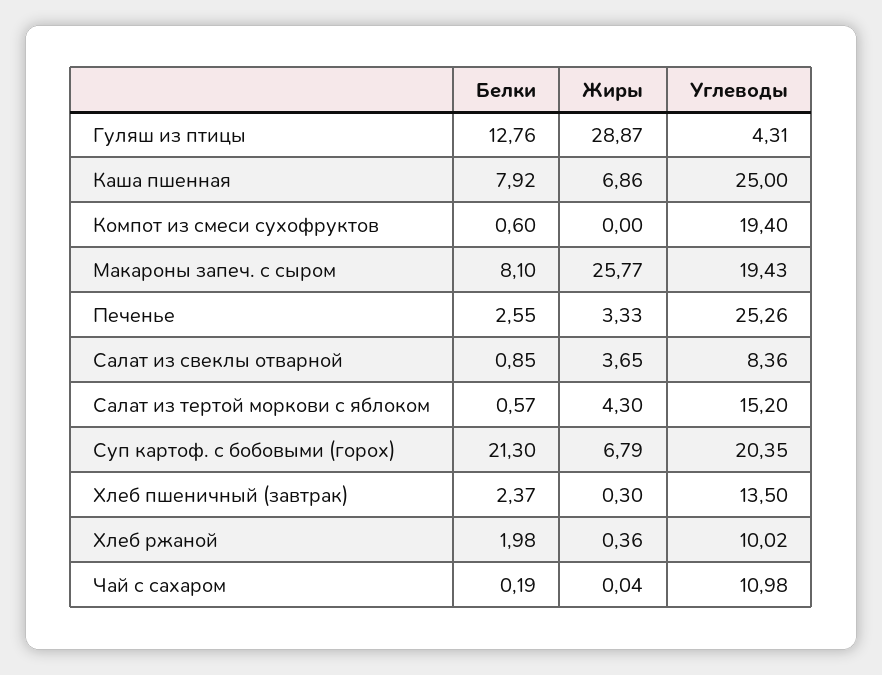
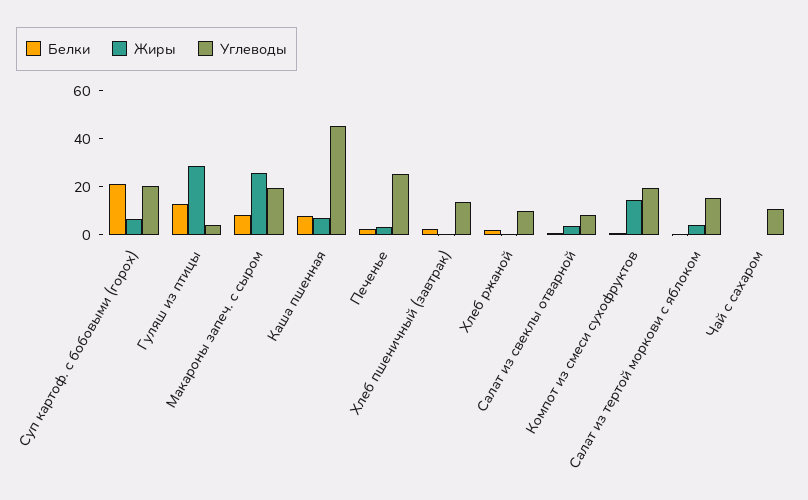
  {
    "Белки": {
      "Гуляш из птицы": 12.76,
      "Каша пшенная": 7.92,
      "Компот из смеси сухофруктов": 0.6,
      "Макароны запеч. с сыром": 8.1,
      "Печенье": 2.55,
      "Салат из свеклы отварной": 0.85,
      "Салат из тертой моркови с яблоком": 0.57,
      "Суп картоф. с бобовыми (горох)": 21.3,
      "Хлеб пшеничный (завтрак)": 2.37,
      "Хлеб ржаной": 1.98,
      "Чай с сахаром": 0.19
    },
    "Жиры": {
      "Гуляш из птицы": 28.87,
      "Каша пшенная": 6.86,
-     "Компот из смеси сухофруктов": 0,
+     "Компот из смеси сухофруктов": 15,
      "Макароны запеч. с сыром": 25.77,
      "Печенье": 3.33,
      "Салат из свеклы отварной": 3.65,
      "Салат из тертой моркови с яблоком": 4.3,
      "Суп картоф. с бобовыми (горох)": 6.79,
      "Хлеб пшеничный (завтрак)": 0.3,
      "Хлеб ржаной": 0.36,
      "Чай с сахаром": 0.04
    },
    "Углеводы": {
      "Гуляш из птицы": 4.31,
-     "Каша пшенная": 25,
+     "Каша пшенная": 45,
      "Компот из смеси сухофруктов": 19.4,
      "Макароны запеч. с сыром": 19.43,
      "Печенье": 25.26,
      "Салат из свеклы отварной": 8.36,
      "Салат из тертой моркови с яблоком": 15.2,
      "Суп картоф. с бобовыми (горох)": 20.35,
      "Хлеб пшеничный (завтрак)": 13.5,
      "Хлеб ржаной": 10.02,
      "Чай с сахаром": 10.98
    }
  }

